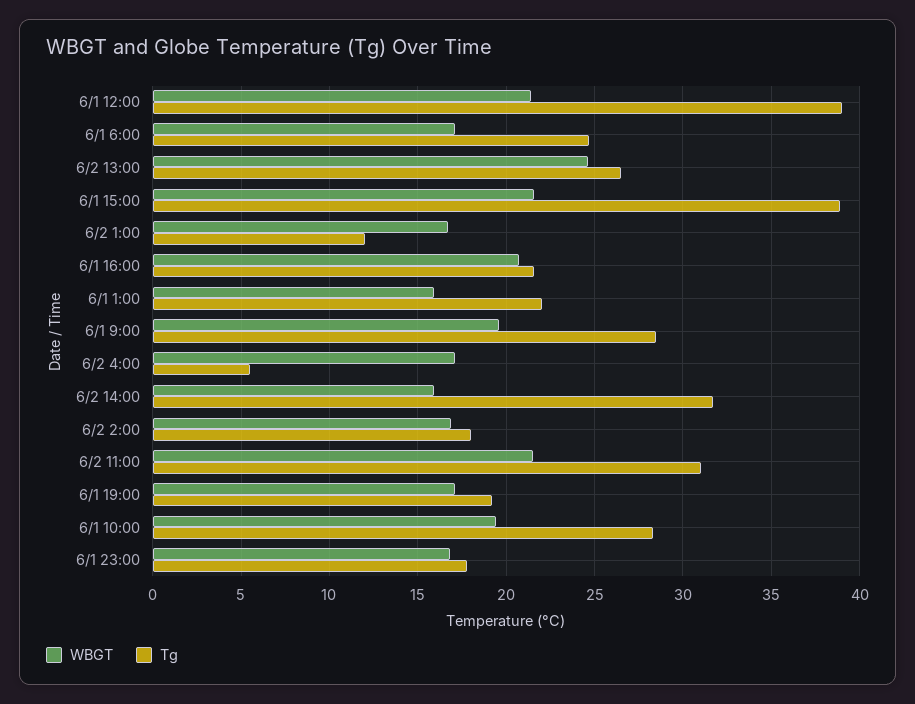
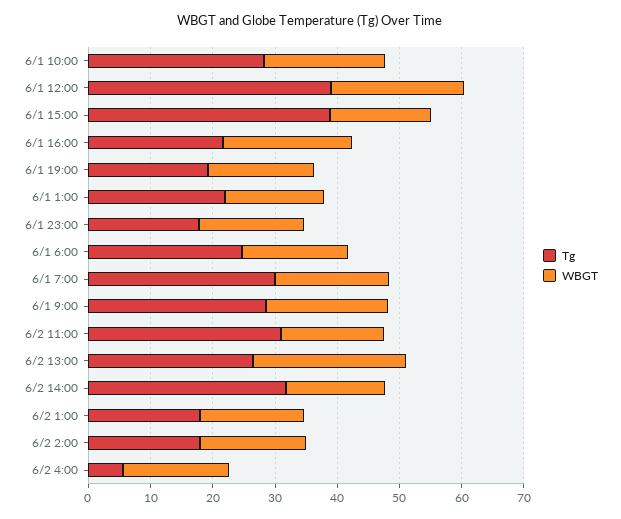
  {
    "WBGT": {
      "6/1 12:00": 21.5,
      "6/1 6:00": 17,
      "6/2 13:00": 24.5,
-     "6/1 15:00": 21.5,
+     "6/1 15:00": 16,
      "6/2 1:00": 16.5,
      "6/1 16:00": 20.5,
      "6/1 1:00": 16,
      "6/1 9:00": 19.5,
      "6/2 4:00": 17,
      "6/2 14:00": 16,
      "6/2 2:00": 17,
-     "6/2 11:00": 21.5,
+     "6/2 11:00": 16,
      "6/1 19:00": 17,
      "6/1 10:00": 19.5,
-     "6/1 23:00": 17
+     "6/1 23:00": 17,
+     "6/1 7:00": 18
    },
    "Tg": {
      "6/1 12:00": 39,
      "6/1 6:00": 24.5,
      "6/2 13:00": 26.5,
      "6/1 15:00": 39,
-     "6/2 1:00": 12,
+     "6/2 1:00": 18,
      "6/1 16:00": 21.5,
      "6/1 1:00": 22,
      "6/1 9:00": 28.5,
      "6/2 4:00": 5.5,
      "6/2 14:00": 31.5,
      "6/2 2:00": 18,
      "6/2 11:00": 31,
      "6/1 19:00": 19,
      "6/1 10:00": 28.5,
-     "6/1 23:00": 18
+     "6/1 23:00": 18,
+     "6/1 7:00": 30
    }
  }

